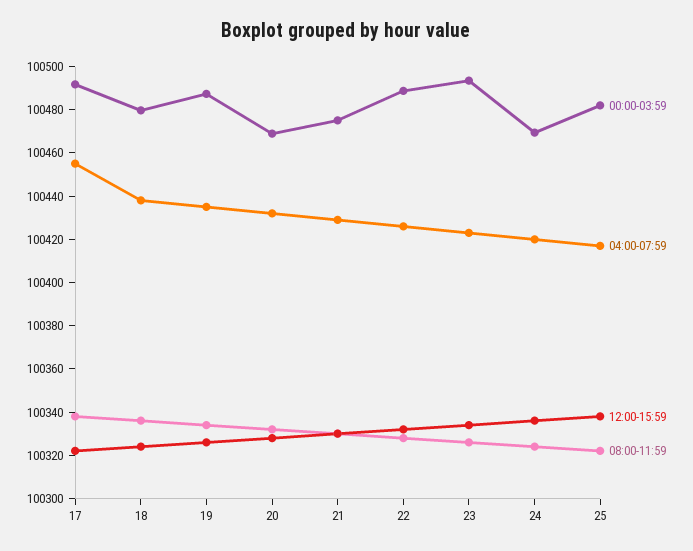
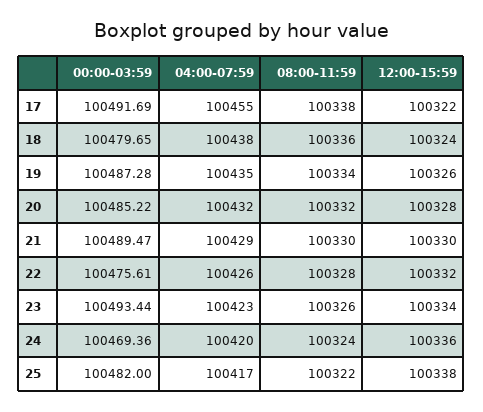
  {
    "00:00-03:59": {
      "17": 100491.69,
      "18": 100479.65,
      "19": 100487.28,
-     "20": 100470,
+     "20": 100485.22,
-     "21": 100475,
+     "21": 100489.47,
-     "22": 100490,
+     "22": 100475.61,
      "23": 100493.44,
      "24": 100469.36,
      "25": 100482
    },
    "04:00-07:59": {
      "17": 100455,
      "18": 100438,
      "19": 100435,
      "20": 100432,
      "21": 100429,
      "22": 100426,
      "23": 100423,
      "24": 100420,
      "25": 100417
    },
    "12:00-15:59": {
      "17": 100322,
      "18": 100324,
      "19": 100326,
      "20": 100328,
      "21": 100330,
      "22": 100332,
      "23": 100334,
      "24": 100336,
      "25": 100338
    },
    "08:00-11:59": {
      "17": 100338,
      "18": 100336,
      "19": 100334,
      "20": 100332,
      "21": 100330,
      "22": 100328,
      "23": 100326,
      "24": 100324,
      "25": 100322
    }
  }

